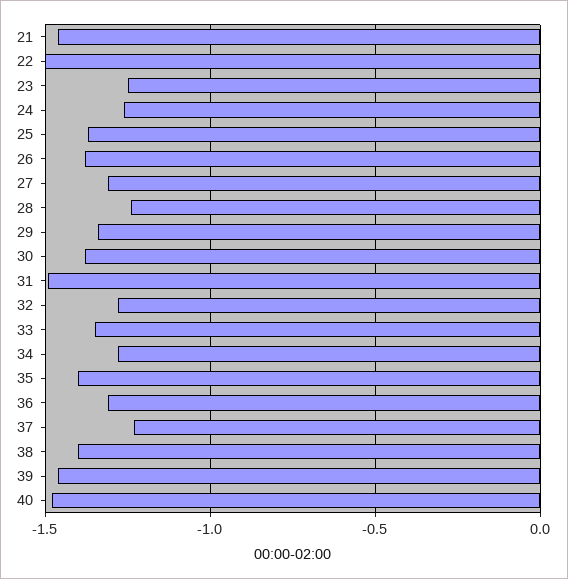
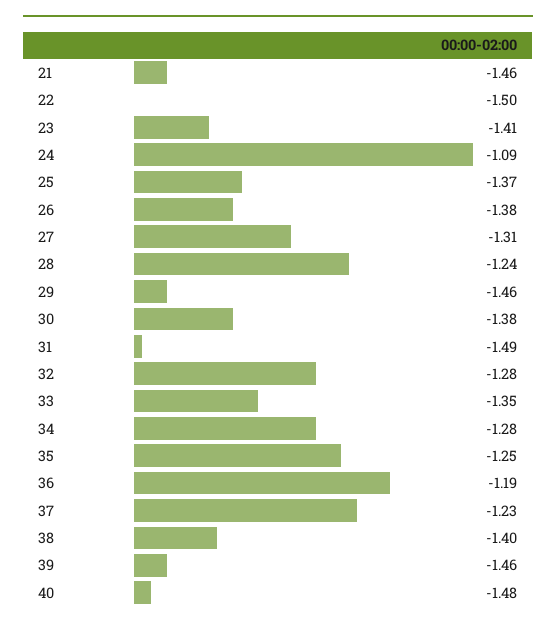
  {
    "21": -1.46,
    "22": -1.5,
-   "23": -1.25,
+   "23": -1.41,
-   "24": -1.25,
+   "24": -1.09,
    "25": -1.37,
    "26": -1.38,
    "27": -1.31,
    "28": -1.24,
-   "29": -1.35,
+   "29": -1.46,
    "30": -1.38,
    "31": -1.49,
    "32": -1.28,
    "33": -1.35,
    "34": -1.28,
-   "35": -1.4,
+   "35": -1.25,
-   "36": -1.3,
+   "36": -1.19,
    "37": -1.23,
    "38": -1.4,
    "39": -1.46,
    "40": -1.48
  }

